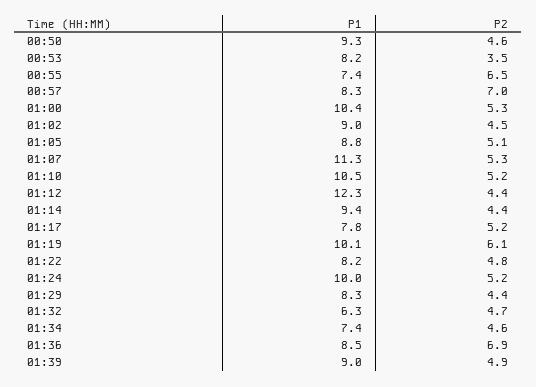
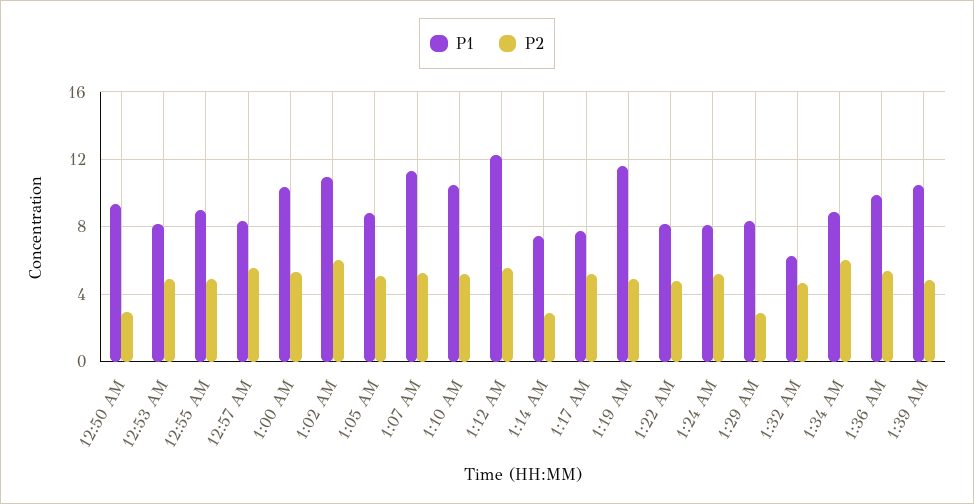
  {
    "P1": {
      "00:50": 9.3,
      "00:53": 8.2,
-     "00:55": 7.4,
+     "00:55": 9,
      "00:57": 8.3,
      "01:00": 10.4,
-     "01:02": 9,
+     "01:02": 11,
      "01:05": 8.8,
      "01:07": 11.3,
      "01:10": 10.5,
      "01:12": 12.3,
-     "01:14": 9.4,
+     "01:14": 7.5,
      "01:17": 7.8,
-     "01:19": 10.1,
+     "01:19": 11.5,
      "01:22": 8.2,
-     "01:24": 10,
+     "01:24": 8,
      "01:29": 8.3,
      "01:32": 6.3,
-     "01:34": 7.4,
+     "01:34": 9,
-     "01:36": 8.5,
+     "01:36": 10,
-     "01:39": 9
+     "01:39": 10.5
    },
    "P2": {
-     "00:50": 4.6,
+     "00:50": 3,
-     "00:53": 3.5,
+     "00:53": 5,
-     "00:55": 6.5,
+     "00:55": 5,
-     "00:57": 7,
+     "00:57": 5.5,
      "01:00": 5.3,
-     "01:02": 4.5,
+     "01:02": 6,
      "01:05": 5.1,
      "01:07": 5.3,
      "01:10": 5.2,
-     "01:12": 4.4,
+     "01:12": 5.5,
-     "01:14": 4.4,
+     "01:14": 3,
      "01:17": 5.2,
-     "01:19": 6.1,
+     "01:19": 5,
      "01:22": 4.8,
      "01:24": 5.2,
-     "01:29": 4.4,
+     "01:29": 3,
      "01:32": 4.7,
-     "01:34": 4.6,
+     "01:34": 6,
-     "01:36": 6.9,
+     "01:36": 5.5,
      "01:39": 4.9
    }
  }

